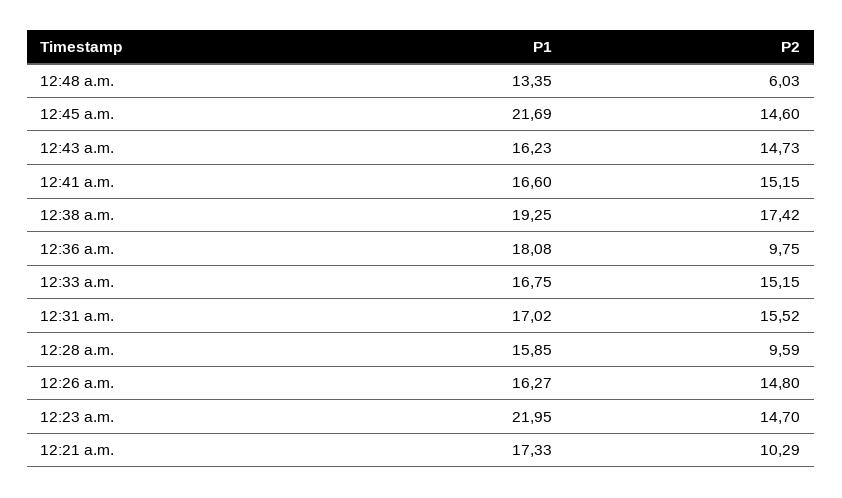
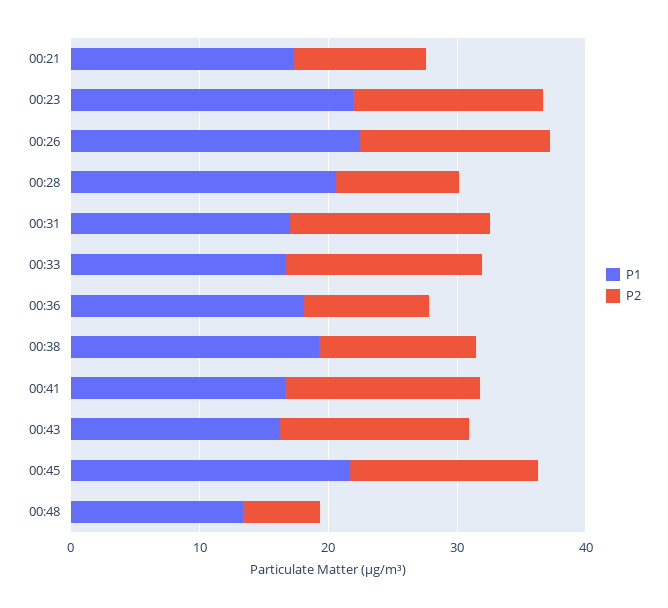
  {
    "P1": {
      "12:48 a.m.": 13.35,
      "12:45 a.m.": 21.69,
      "12:43 a.m.": 16.23,
      "12:41 a.m.": 16.6,
      "12:38 a.m.": 19.25,
      "12:36 a.m.": 18.08,
      "12:33 a.m.": 16.75,
      "12:31 a.m.": 17.02,
-     "12:28 a.m.": 15.85,
+     "12:28 a.m.": 20,
-     "12:26 a.m.": 16.27,
+     "12:26 a.m.": 22,
      "12:23 a.m.": 21.95,
      "12:21 a.m.": 17.33
    },
    "P2": {
      "12:48 a.m.": 6.03,
      "12:45 a.m.": 14.6,
      "12:43 a.m.": 14.73,
      "12:41 a.m.": 15.15,
-     "12:38 a.m.": 17.42,
+     "12:38 a.m.": 12,
      "12:36 a.m.": 9.75,
      "12:33 a.m.": 15.15,
      "12:31 a.m.": 15.52,
      "12:28 a.m.": 9.59,
      "12:26 a.m.": 14.8,
      "12:23 a.m.": 14.7,
      "12:21 a.m.": 10.29
    }
  }

